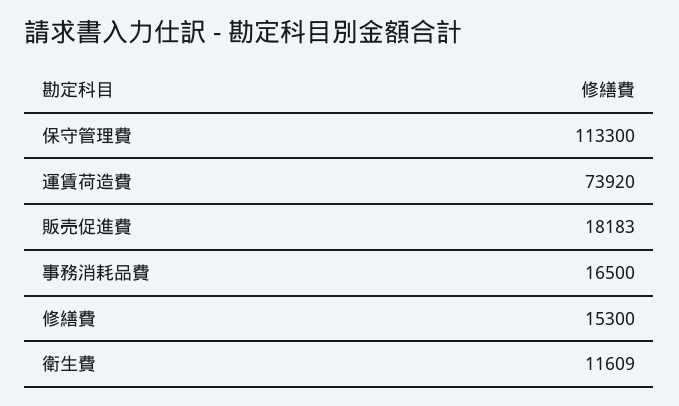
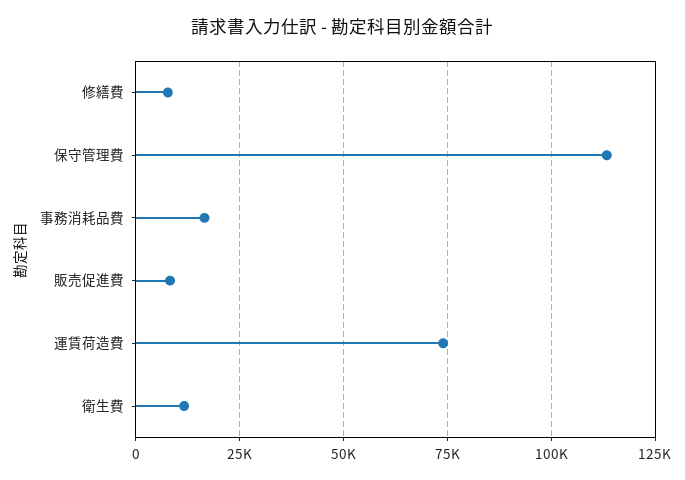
  {
    "保守管理費": 113300,
    "運賃荷造費": 73920,
-   "販売促進費": 18183,
+   "販売促進費": 7500,
    "事務消耗品費": 16500,
-   "修繕費": 15300,
+   "修繕費": 7500,
    "衛生費": 11609
  }

